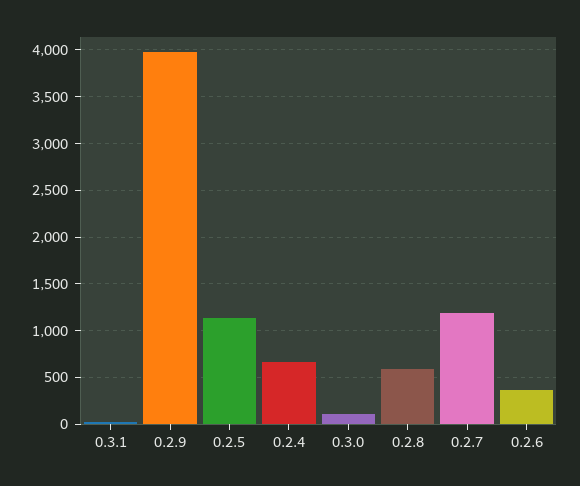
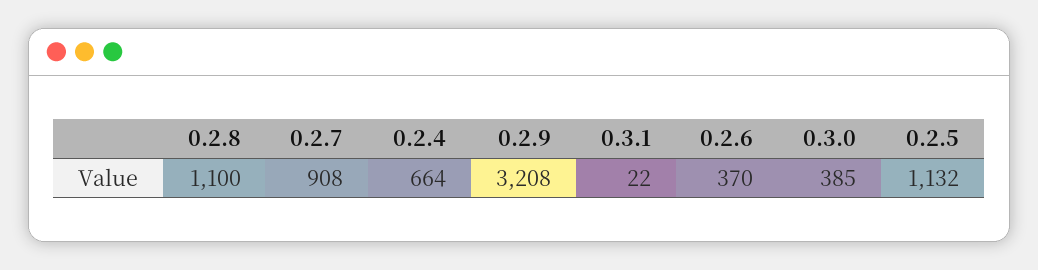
  {
    "0.3.1": 22,
-   "0.2.9": 4000,
+   "0.2.9": 3208,
    "0.2.5": 1132,
    "0.2.4": 664,
-   "0.3.0": 100,
+   "0.3.0": 385,
-   "0.2.8": 600,
+   "0.2.8": 1100,
-   "0.2.7": 1200,
+   "0.2.7": 908,
    "0.2.6": 370
  }

